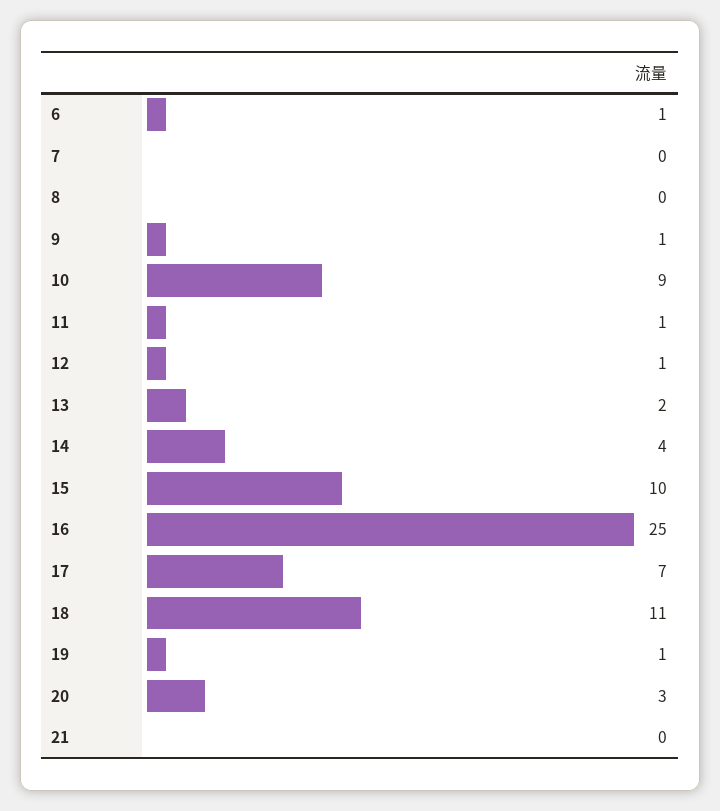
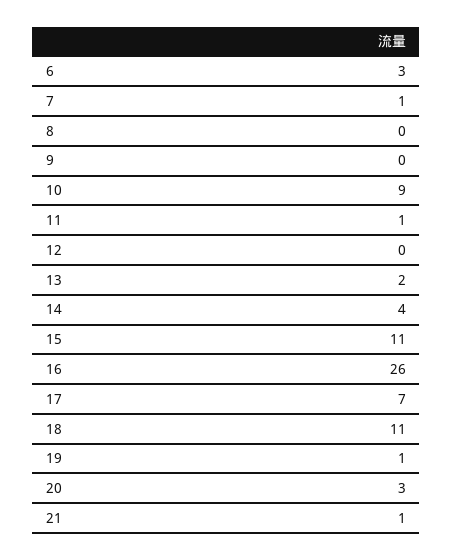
  {
-   "6": 1,
+   "6": 3,
-   "7": 0,
+   "7": 1,
    "8": 0,
-   "9": 1,
+   "9": 0,
    "10": 9,
    "11": 1,
-   "12": 1,
+   "12": 0,
    "13": 2,
    "14": 4,
-   "15": 10,
+   "15": 11,
-   "16": 25,
+   "16": 26,
    "17": 7,
    "18": 11,
    "19": 1,
    "20": 3,
-   "21": 0
+   "21": 1
  }

